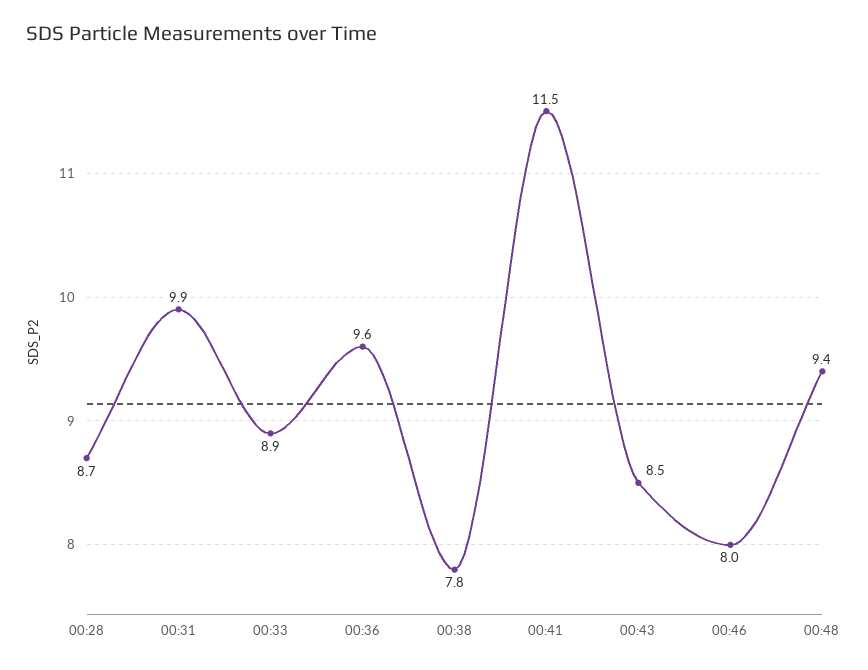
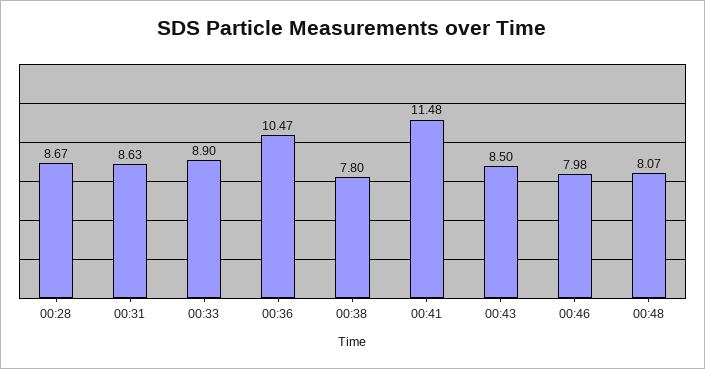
  {
    "00:28": 8.67,
-   "00:31": 9.9,
+   "00:31": 8.63,
    "00:33": 8.9,
-   "00:36": 9.6,
+   "00:36": 10.47,
    "00:38": 7.8,
    "00:41": 11.48,
    "00:43": 8.5,
    "00:46": 7.98,
-   "00:48": 9.4
+   "00:48": 8.07
  }

